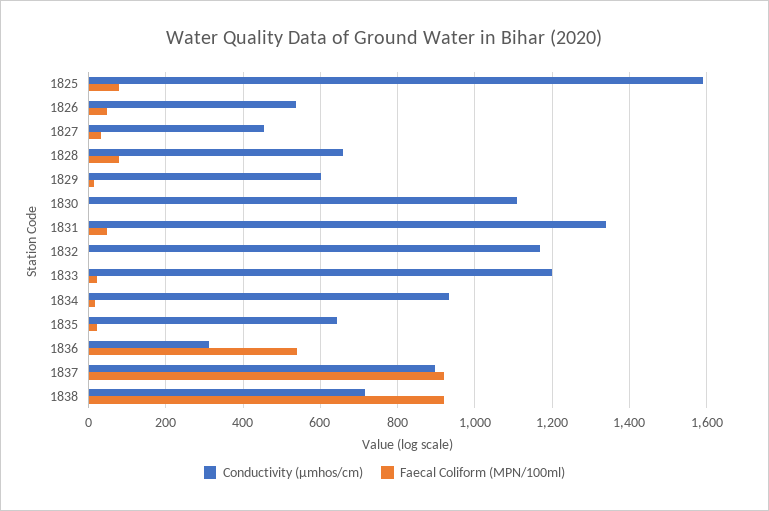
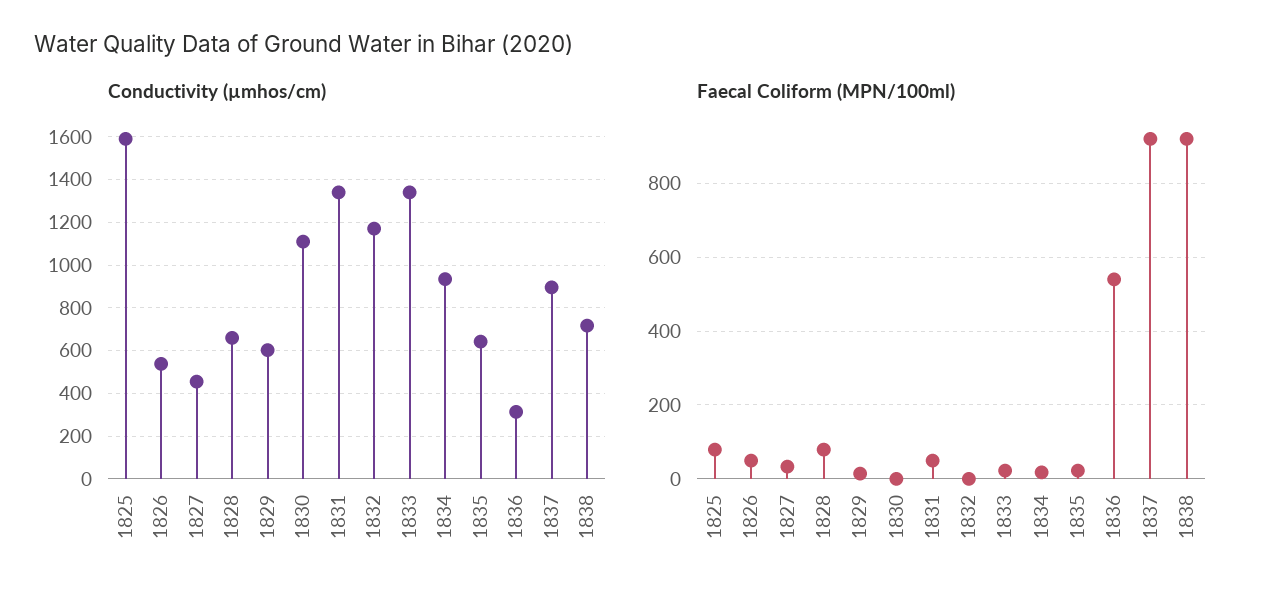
  {
    "Conductivity (µmhos/cm)": {
      "1825": 1600,
      "1826": 540,
      "1827": 460,
      "1828": 660,
      "1829": 600,
      "1830": 1120,
      "1831": 1340,
      "1832": 1180,
-     "1833": 1200,
+     "1833": 1350,
      "1834": 940,
      "1835": 640,
      "1836": 320,
      "1837": 900,
      "1838": 720
    },
    "Faecal Coliform (MPN/100ml)": {
      "1825": 80,
      "1826": 40,
      "1827": 40,
      "1828": 80,
      "1829": 20,
      "1830": 0,
      "1831": 40,
      "1832": 0,
      "1833": 20,
      "1834": 20,
      "1835": 20,
      "1836": 540,
      "1837": 920,
      "1838": 920
    }
  }

